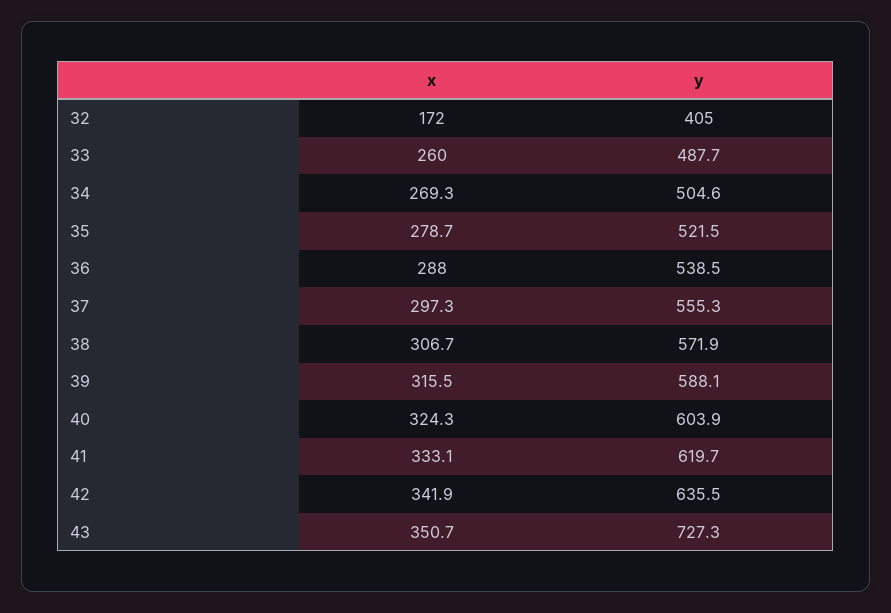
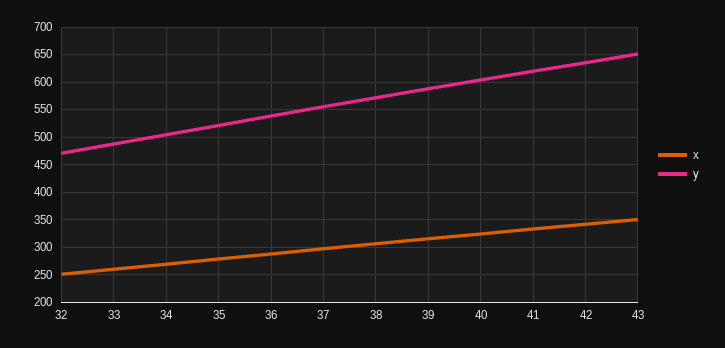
  {
    "x": {
-     "32": 172,
+     "32": 250,
      "33": 260,
      "34": 269.3,
      "35": 278.7,
      "36": 288,
      "37": 297.3,
      "38": 306.7,
      "39": 315.5,
      "40": 324.3,
      "41": 333.1,
      "42": 341.9,
      "43": 350.7
    },
    "y": {
-     "32": 405,
+     "32": 475,
      "33": 487.7,
      "34": 504.6,
      "35": 521.5,
      "36": 538.5,
      "37": 555.3,
      "38": 571.9,
      "39": 588.1,
      "40": 603.9,
      "41": 619.7,
      "42": 635.5,
-     "43": 727.3
+     "43": 650
    }
  }

